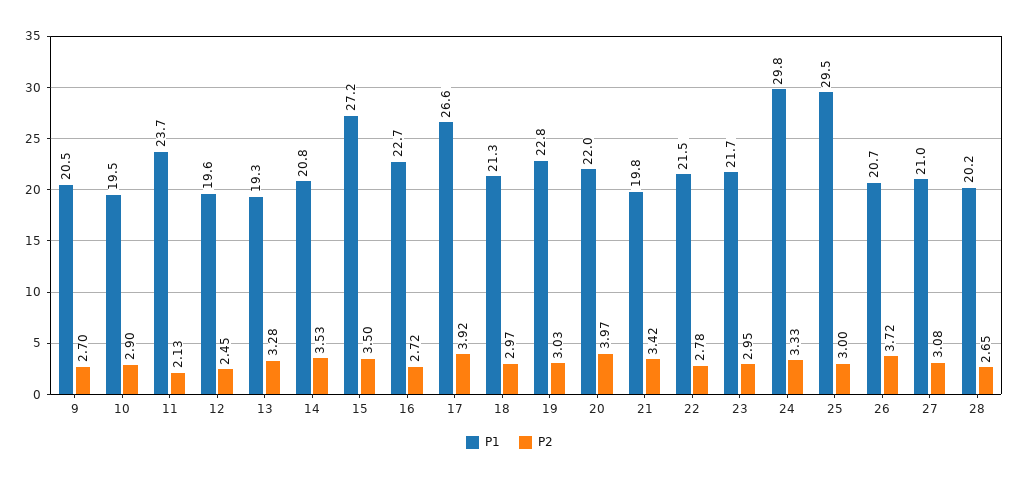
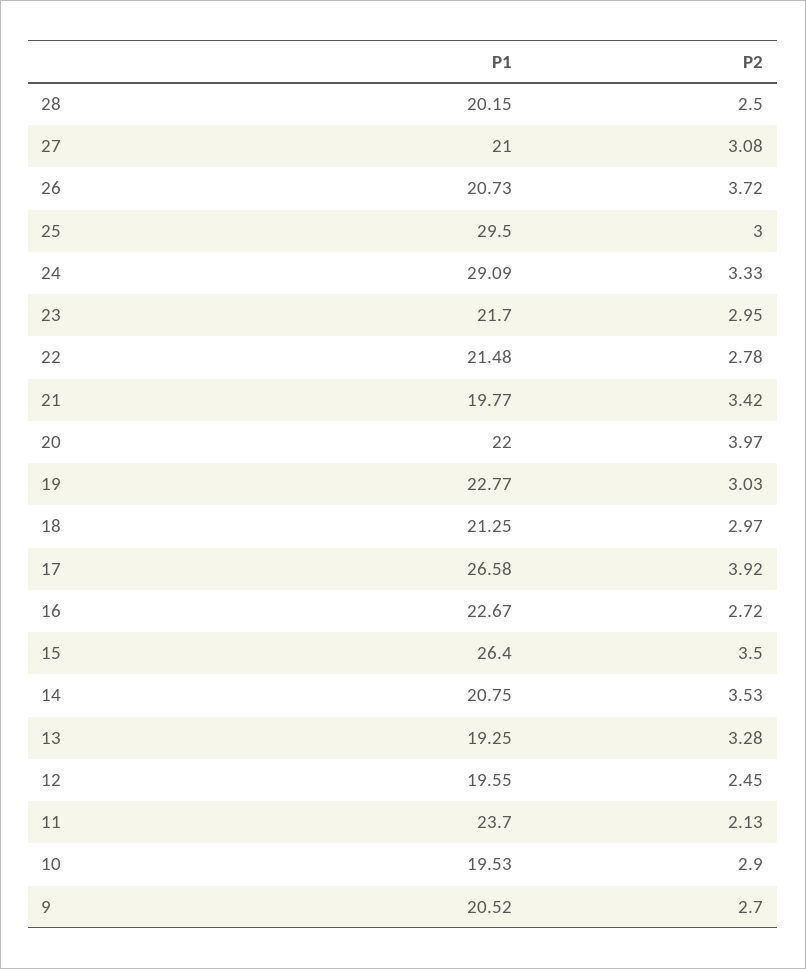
  {
    "P1": {
      "9": 20.52,
      "10": 19.53,
      "11": 23.7,
      "12": 19.55,
      "13": 19.25,
      "14": 20.75,
-     "15": 27.2,
+     "15": 26.4,
      "16": 22.67,
      "17": 26.58,
      "18": 21.25,
      "19": 22.77,
      "20": 22,
      "21": 19.77,
      "22": 21.48,
      "23": 21.7,
-     "24": 29.8,
+     "24": 29.09,
      "25": 29.5,
      "26": 20.73,
      "27": 21,
      "28": 20.15
    },
    "P2": {
      "9": 2.7,
      "10": 2.9,
      "11": 2.13,
      "12": 2.45,
      "13": 3.28,
      "14": 3.53,
      "15": 3.5,
      "16": 2.72,
      "17": 3.92,
      "18": 2.97,
      "19": 3.03,
      "20": 3.97,
      "21": 3.42,
      "22": 2.78,
      "23": 2.95,
      "24": 3.33,
      "25": 3,
      "26": 3.72,
      "27": 3.08,
-     "28": 2.65
+     "28": 2.5
    }
  }

